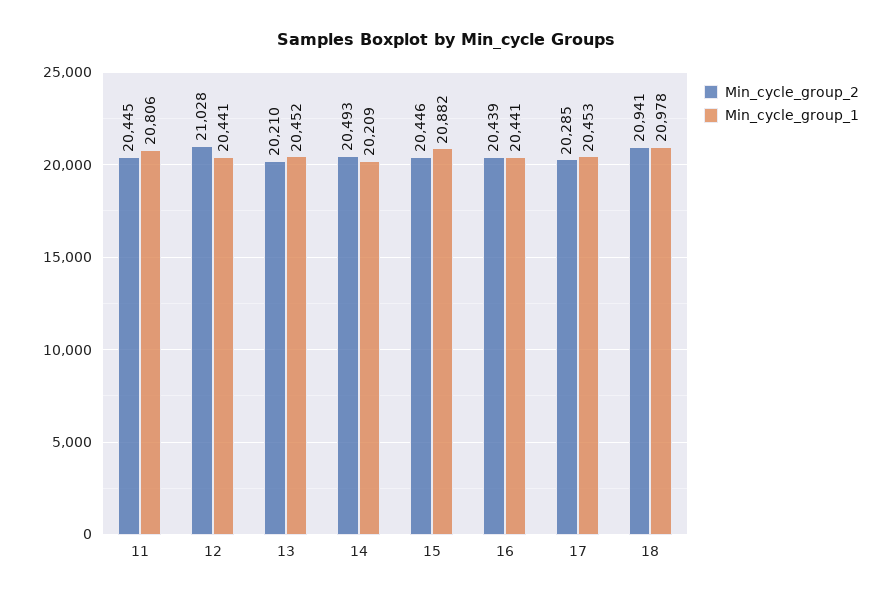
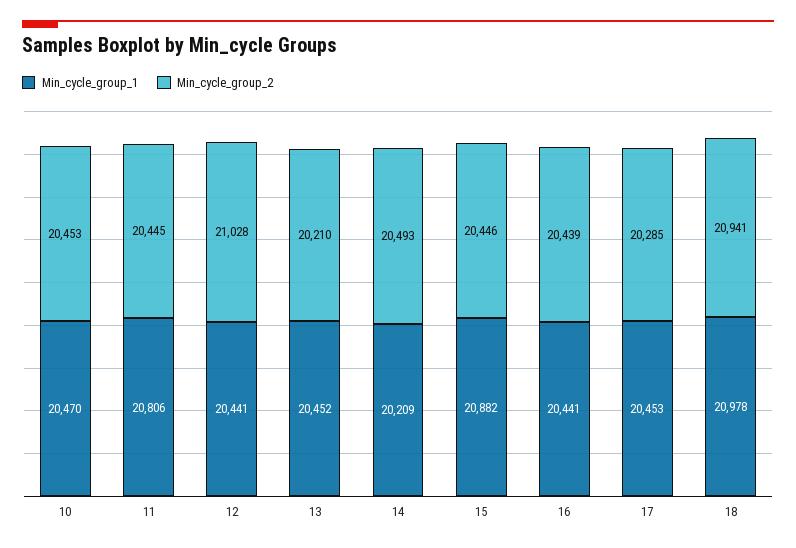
  {
    "Min_cycle_group_2": {
      "11": 20445,
      "12": 21028,
      "13": 20210,
      "14": 20493,
      "15": 20446,
      "16": 20439,
      "17": 20285,
-     "18": 20941
+     "18": 20941,
+     "10": 20453
    },
    "Min_cycle_group_1": {
      "11": 20806,
      "12": 20441,
      "13": 20452,
      "14": 20209,
      "15": 20882,
      "16": 20441,
      "17": 20453,
-     "18": 20978
+     "18": 20978,
+     "10": 20470
    }
  }

